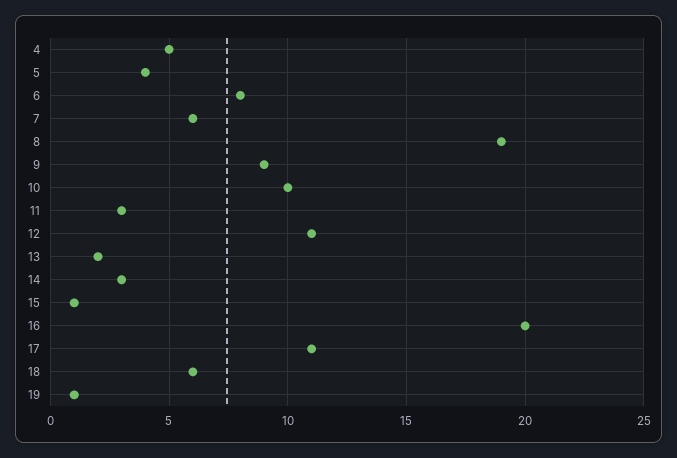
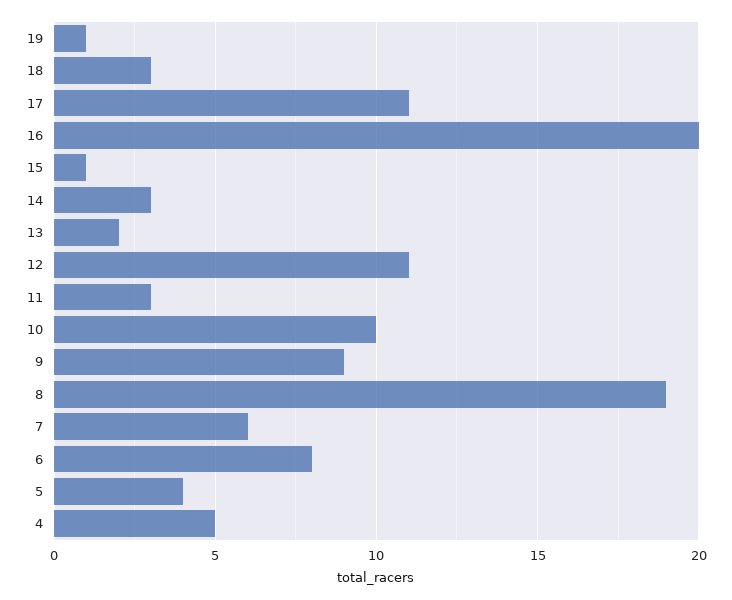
  {
    "4": 5,
    "5": 4,
    "6": 8,
    "7": 6,
    "8": 19,
    "9": 9,
    "10": 10,
    "11": 3,
    "12": 11,
    "13": 2,
    "14": 3,
    "15": 1,
    "16": 20,
    "17": 11,
-   "18": 6,
+   "18": 3,
    "19": 1
  }

